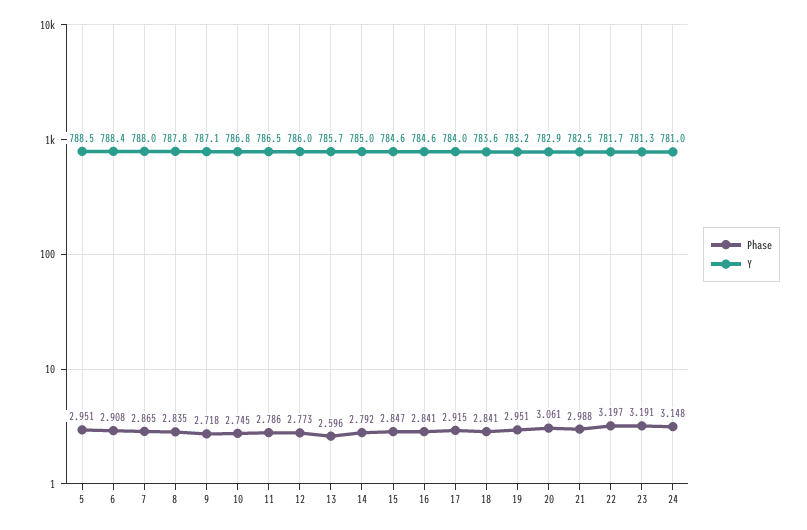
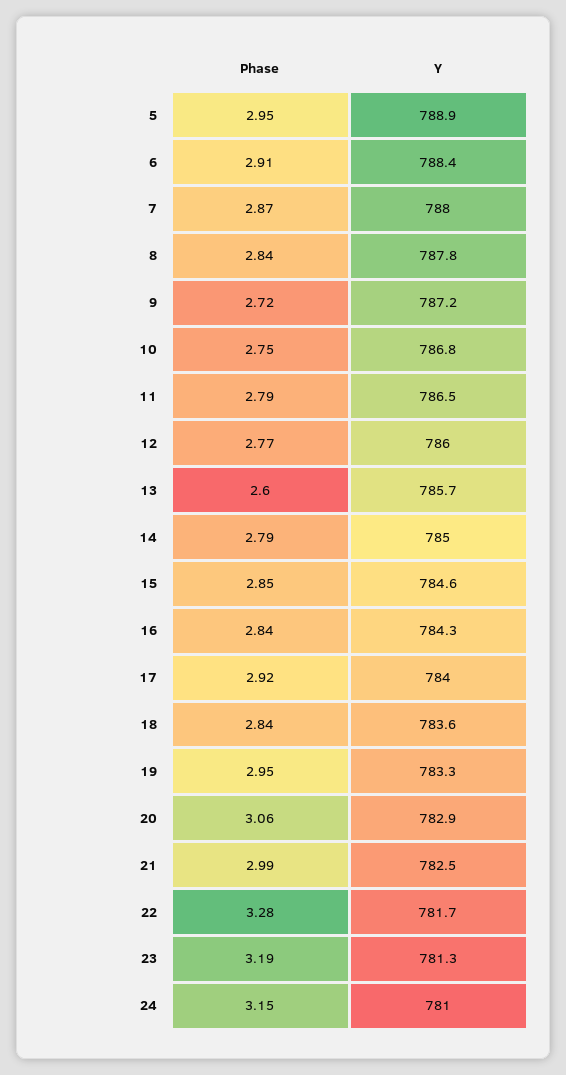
  {
    "Phase": {
      "5": 2.951,
      "6": 2.908,
      "7": 2.865,
      "8": 2.835,
      "9": 2.718,
      "10": 2.745,
      "11": 2.786,
      "12": 2.773,
      "13": 2.596,
      "14": 2.792,
      "15": 2.847,
      "16": 2.841,
      "17": 2.915,
      "18": 2.841,
      "19": 2.951,
      "20": 3.061,
      "21": 2.988,
-     "22": 3.197,
+     "22": 3.28,
      "23": 3.191,
      "24": 3.148
    },
    "Y": {
-     "5": 788.5,
+     "5": 788.9,
      "6": 788.4,
      "7": 788,
      "8": 787.8,
-     "9": 787.1,
+     "9": 787.2,
      "10": 786.8,
      "11": 786.5,
      "12": 786,
      "13": 785.7,
      "14": 785,
      "15": 784.6,
-     "16": 784.6,
+     "16": 784.3,
      "17": 784,
      "18": 783.6,
-     "19": 783.2,
+     "19": 783.3,
      "20": 782.9,
      "21": 782.5,
      "22": 781.7,
      "23": 781.3,
      "24": 781
    }
  }

